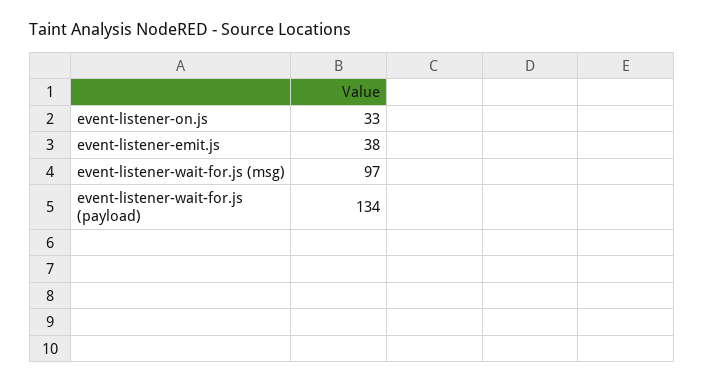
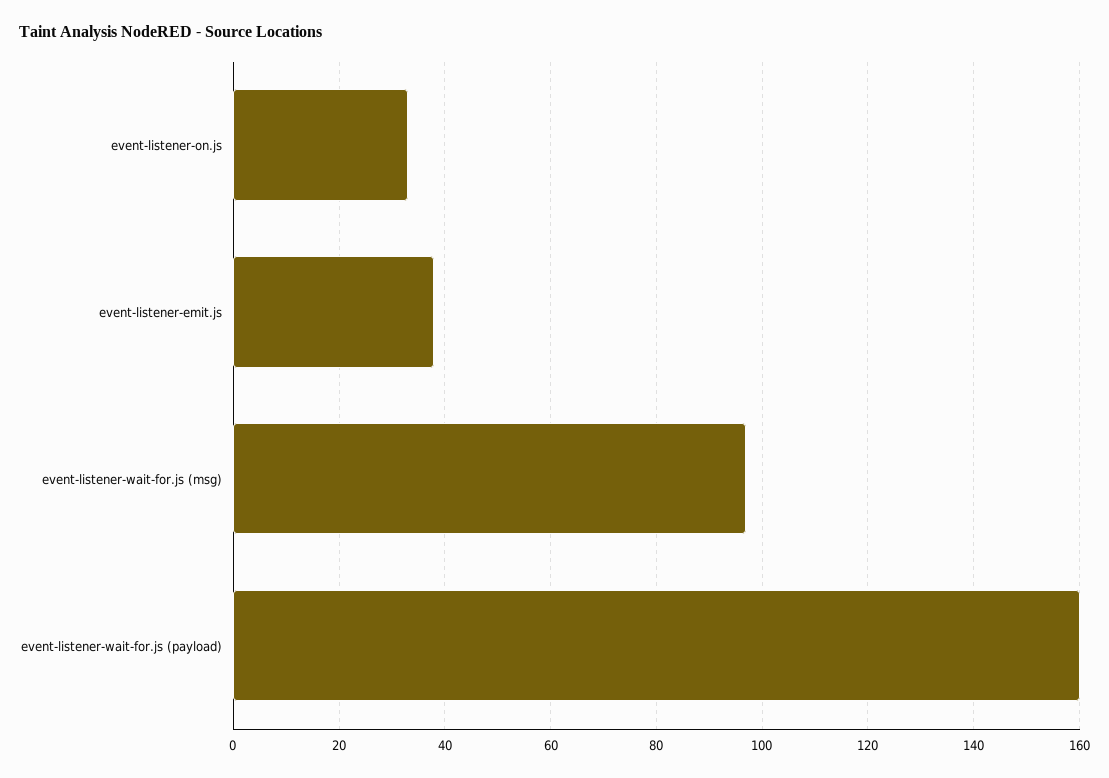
  {
    "event-listener-on.js": 33,
    "event-listener-emit.js": 38,
    "event-listener-wait-for.js (msg)": 97,
-   "event-listener-wait-for.js (payload)": 134
+   "event-listener-wait-for.js (payload)": 160
  }

